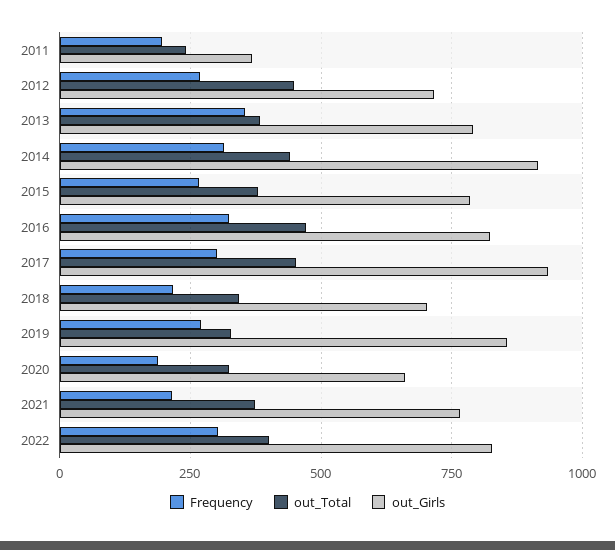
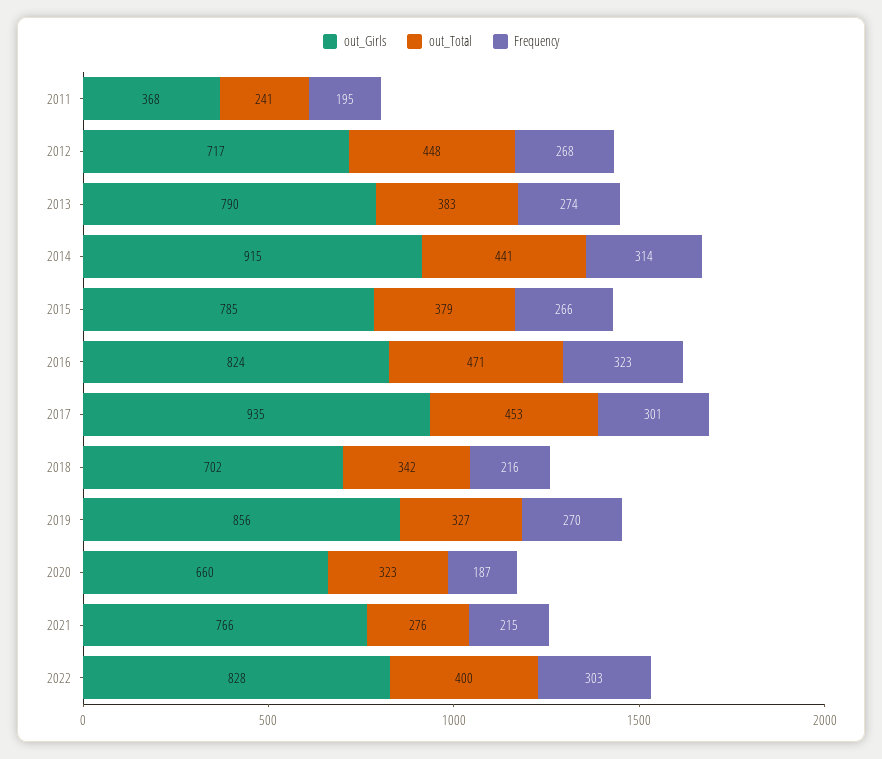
  {
    "Frequency": {
      "2011": 195,
      "2012": 268,
-     "2013": 350,
+     "2013": 274,
      "2014": 314,
      "2015": 266,
      "2016": 323,
      "2017": 301,
      "2018": 216,
      "2019": 270,
      "2020": 187,
      "2021": 215,
      "2022": 303
    },
    "out_Total": {
      "2011": 241,
      "2012": 448,
      "2013": 383,
      "2014": 441,
      "2015": 379,
      "2016": 471,
      "2017": 453,
      "2018": 342,
      "2019": 327,
      "2020": 323,
-     "2021": 375,
+     "2021": 276,
      "2022": 400
    },
    "out_Girls": {
      "2011": 368,
      "2012": 717,
      "2013": 790,
      "2014": 915,
      "2015": 785,
      "2016": 824,
      "2017": 935,
      "2018": 702,
      "2019": 856,
      "2020": 660,
      "2021": 766,
      "2022": 828
    }
  }

